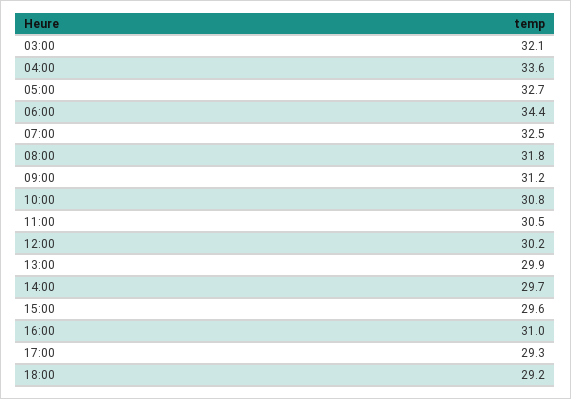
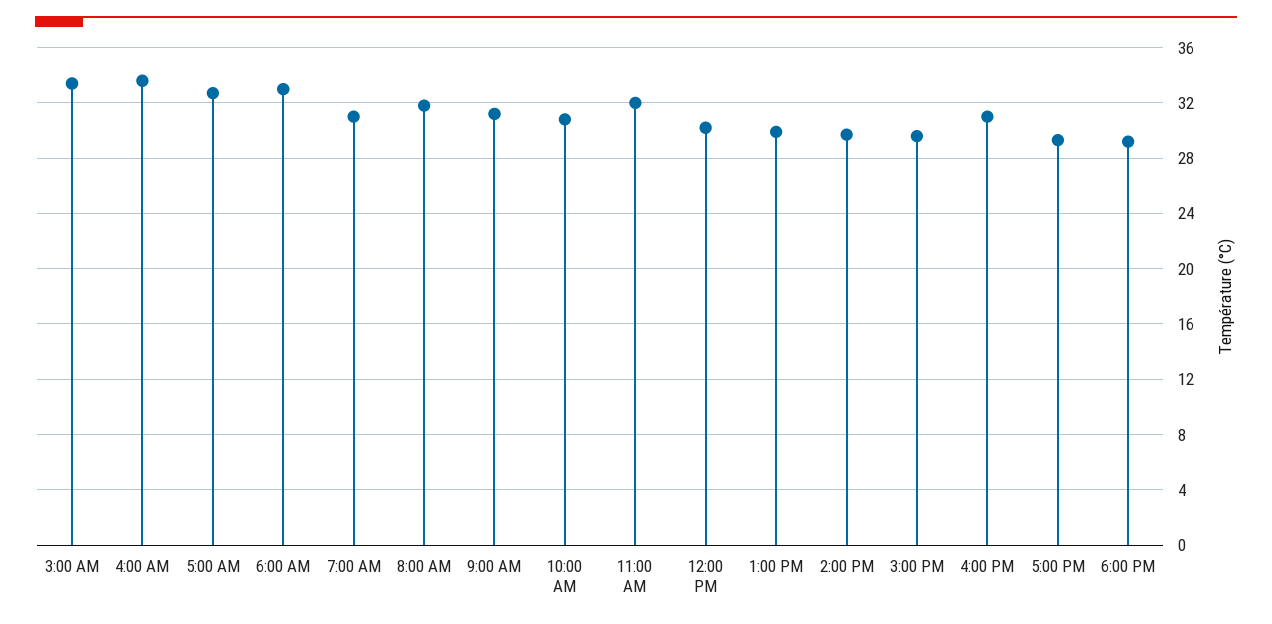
  {
-   "03:00": 32.1,
+   "03:00": 33.5,
    "04:00": 33.6,
    "05:00": 32.7,
-   "06:00": 34.4,
+   "06:00": 33,
-   "07:00": 32.5,
+   "07:00": 31,
    "08:00": 31.8,
    "09:00": 31.2,
    "10:00": 30.8,
-   "11:00": 30.5,
+   "11:00": 32,
    "12:00": 30.2,
    "13:00": 29.9,
    "14:00": 29.7,
    "15:00": 29.6,
    "16:00": 31,
    "17:00": 29.3,
    "18:00": 29.2
  }

